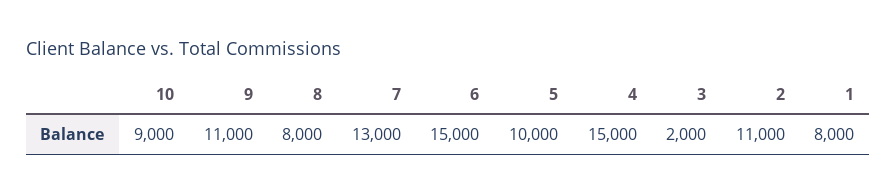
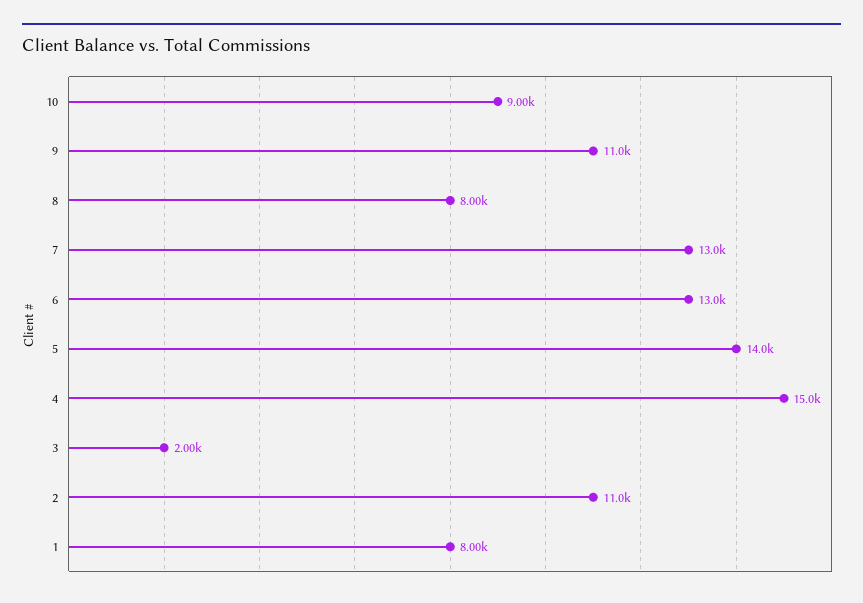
  {
    "10": 9000,
    "9": 11000,
    "8": 8000,
    "7": 13000,
-   "6": 15000,
+   "6": 13000,
-   "5": 10000,
+   "5": 14000,
    "4": 15000,
    "3": 2000,
    "2": 11000,
    "1": 8000
  }

